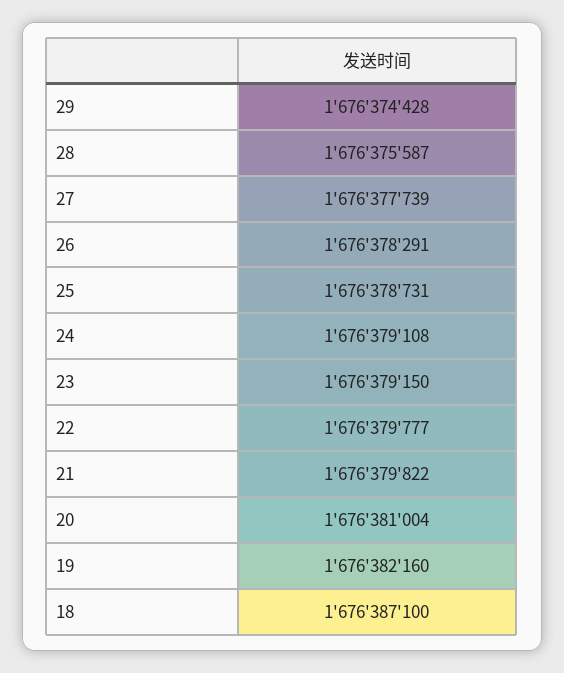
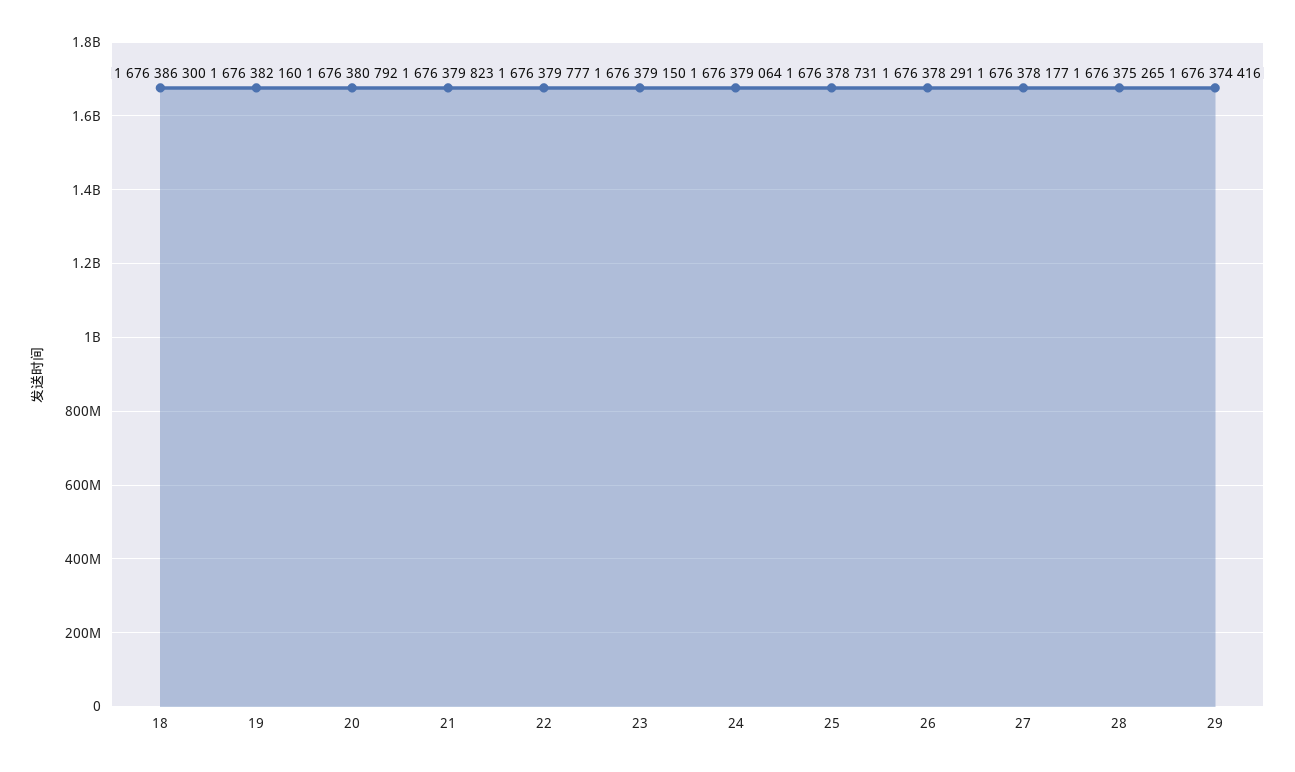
  {
-   "29": 1676374428,
+   "29": 1676374416,
-   "28": 1676375587,
+   "28": 1676375265,
-   "27": 1676377739,
+   "27": 1676378177,
    "26": 1676378291,
    "25": 1676378731,
-   "24": 1676379108,
+   "24": 1676379064,
    "23": 1676379150,
    "22": 1676379777,
-   "21": 1676379822,
+   "21": 1676379823,
-   "20": 1676381004,
+   "20": 1676380792,
    "19": 1676382160,
-   "18": 1676387100
+   "18": 1676386300
  }

